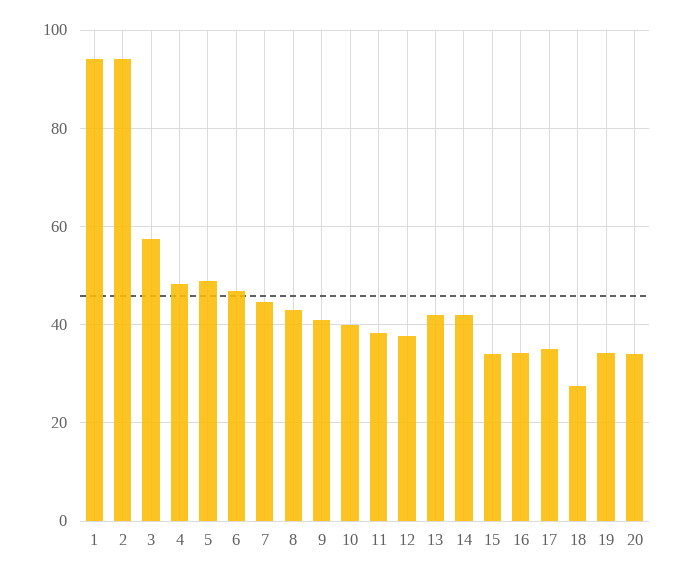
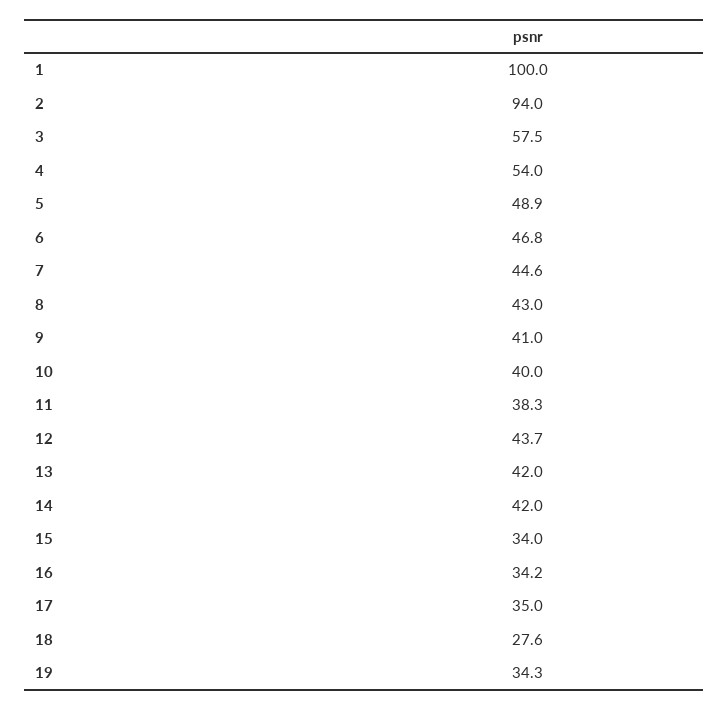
  {
-   "1": 94,
+   "1": 100,
    "2": 94,
    "3": 57.5,
-   "4": 48,
+   "4": 54,
    "5": 48.9,
    "6": 46.8,
    "7": 44.6,
    "8": 43,
    "9": 41,
    "10": 40,
    "11": 38.3,
-   "12": 38,
+   "12": 43.7,
    "13": 42,
    "14": 42,
    "15": 34,
    "16": 34.2,
    "17": 35,
    "18": 27.6,
-   "19": 34.3,
+   "19": 34.3
-   "20": 34
  }

